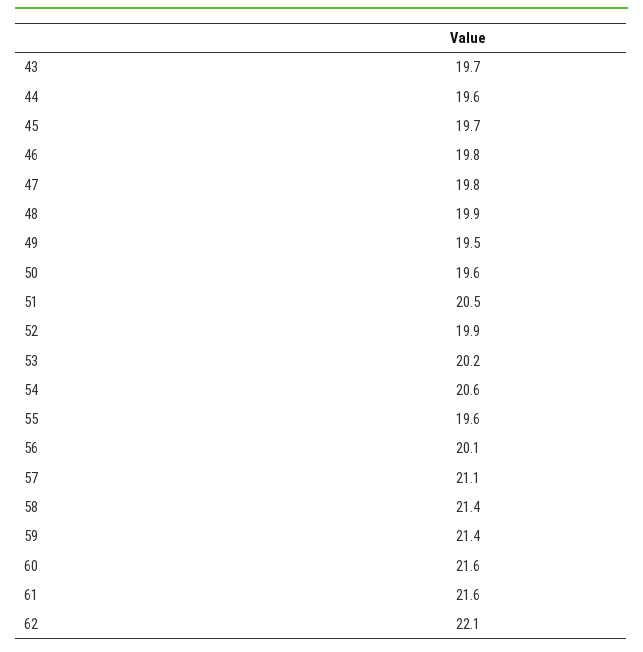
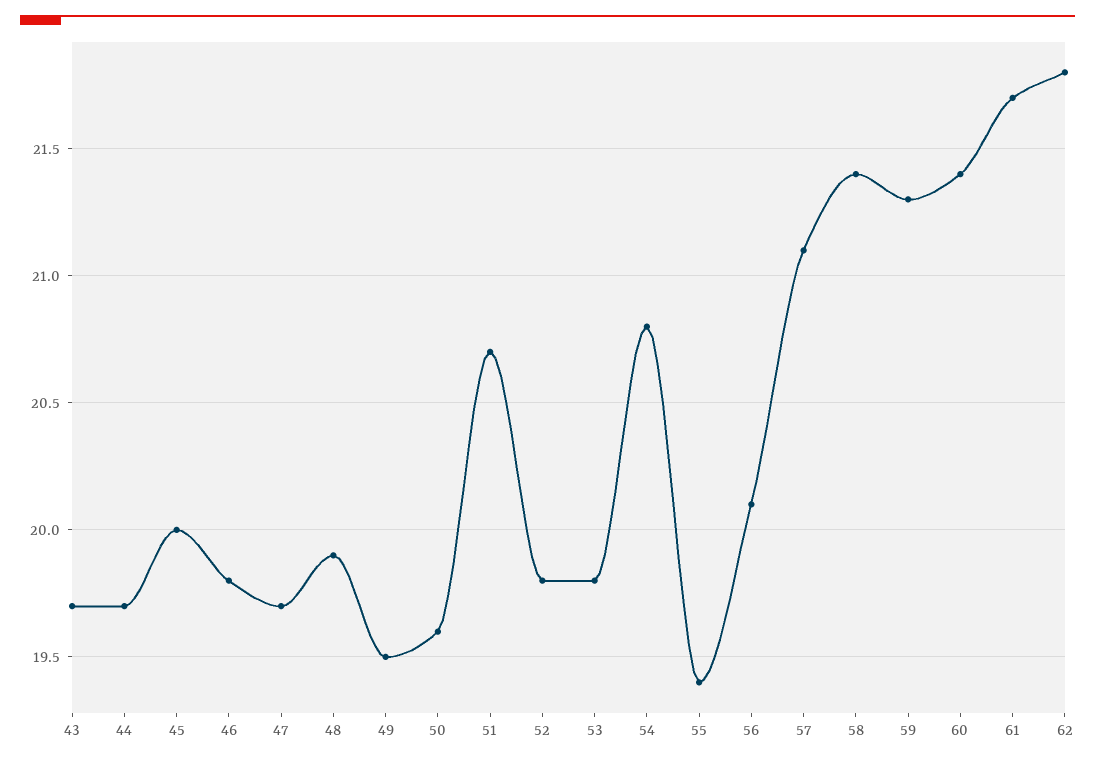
  {
    "43": 19.7,
-   "44": 19.6,
+   "44": 19.7,
-   "45": 19.7,
+   "45": 20,
    "46": 19.8,
-   "47": 19.8,
+   "47": 19.7,
    "48": 19.9,
    "49": 19.5,
    "50": 19.6,
-   "51": 20.5,
+   "51": 20.7,
-   "52": 19.9,
+   "52": 19.8,
-   "53": 20.2,
+   "53": 19.8,
-   "54": 20.6,
+   "54": 20.8,
-   "55": 19.6,
+   "55": 19.4,
    "56": 20.1,
    "57": 21.1,
    "58": 21.4,
-   "59": 21.4,
+   "59": 21.3,
-   "60": 21.6,
+   "60": 21.4,
-   "61": 21.6,
+   "61": 21.7,
-   "62": 22.1
+   "62": 21.8
  }

